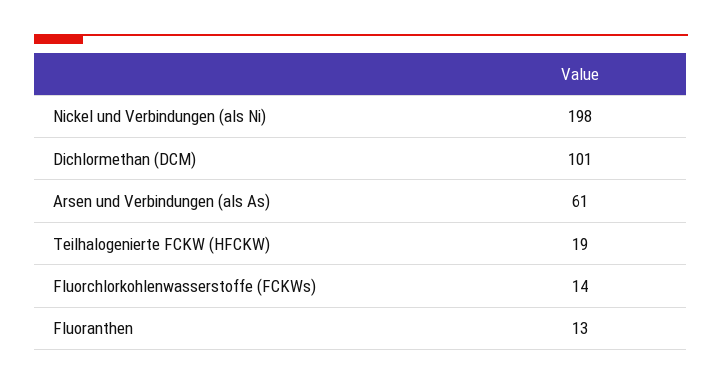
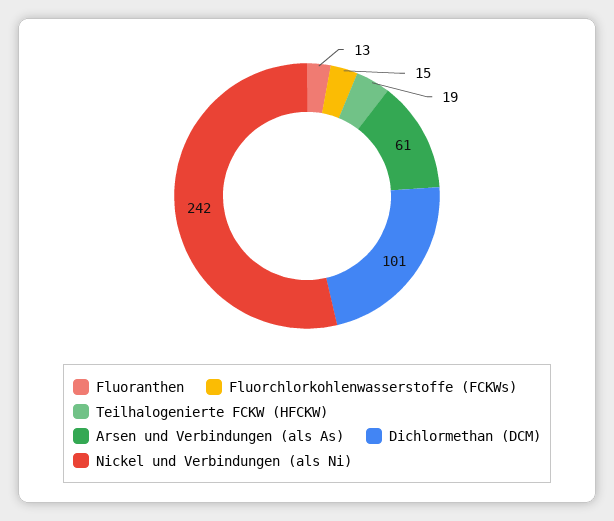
  {
-   "Nickel und Verbindungen (als Ni)": 198,
+   "Nickel und Verbindungen (als Ni)": 242,
    "Dichlormethan (DCM)": 101,
    "Arsen und Verbindungen (als As)": 61,
    "Teilhalogenierte FCKW (HFCKW)": 19,
-   "Fluorchlorkohlenwasserstoffe (FCKWs)": 14,
+   "Fluorchlorkohlenwasserstoffe (FCKWs)": 15,
    "Fluoranthen": 13
  }

